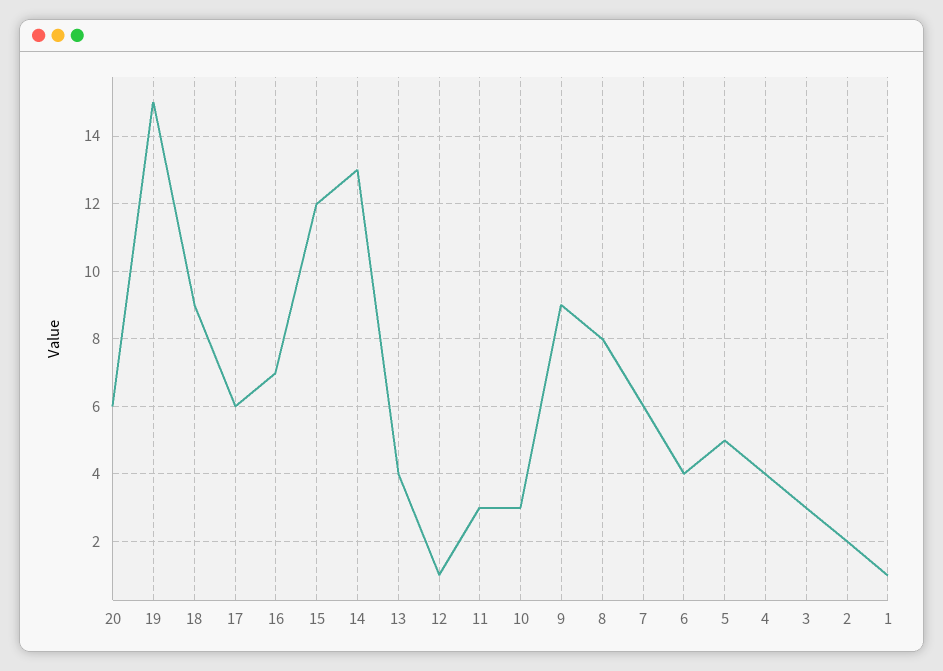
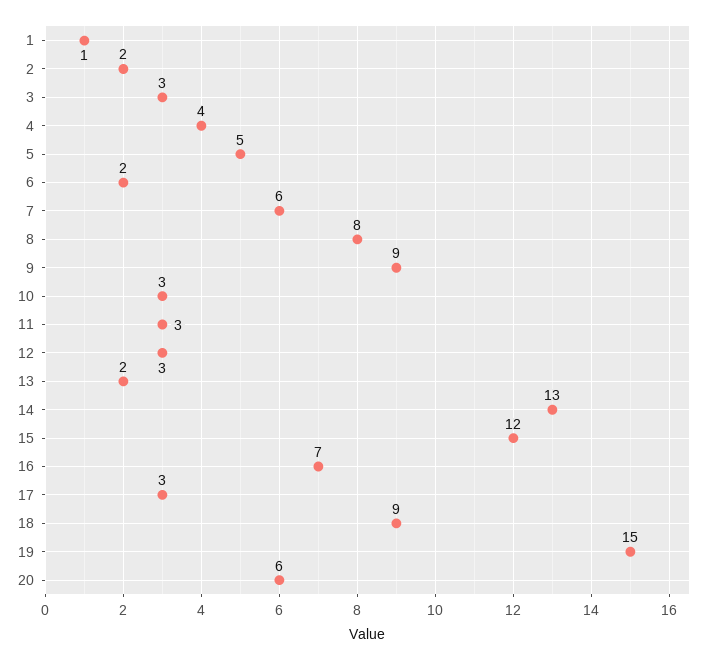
  {
    "20": 6,
    "19": 15,
    "18": 9,
-   "17": 6,
+   "17": 3,
    "16": 7,
    "15": 12,
    "14": 13,
-   "13": 4,
+   "13": 2,
-   "12": 1,
+   "12": 3,
    "11": 3,
    "10": 3,
    "9": 9,
    "8": 8,
    "7": 6,
-   "6": 4,
+   "6": 2,
    "5": 5,
    "4": 4,
    "3": 3,
    "2": 2,
    "1": 1
  }

